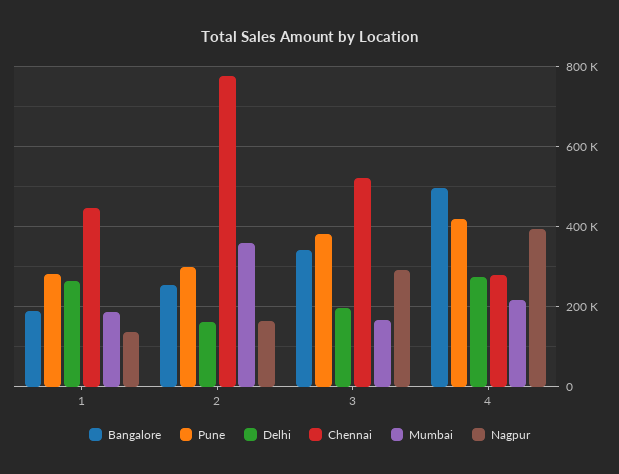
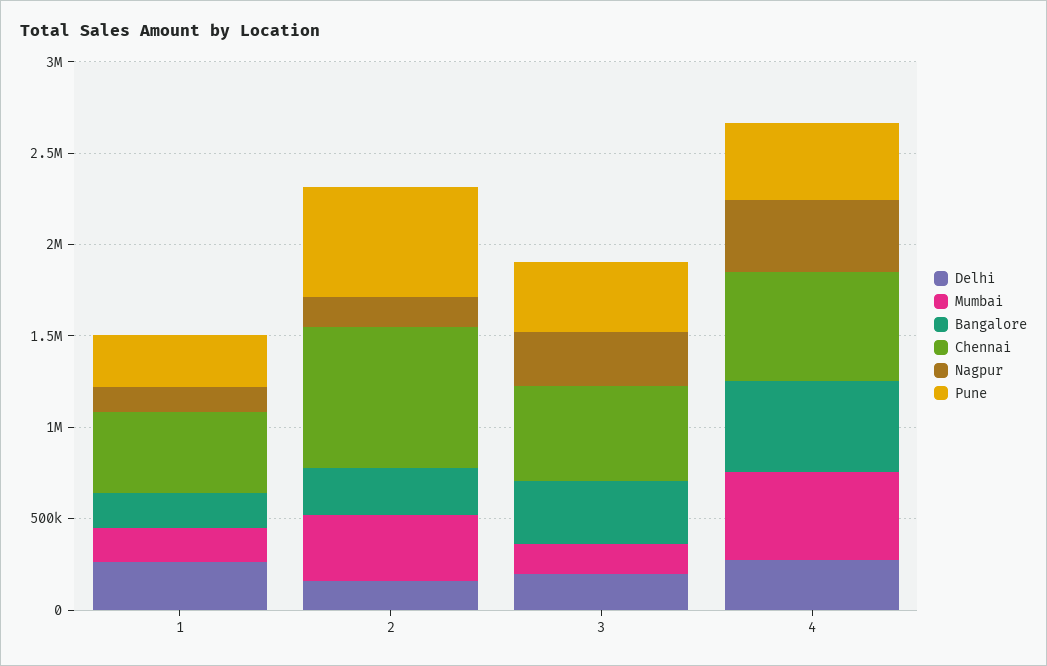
  {
    "Bangalore": {
      "1": 180000,
      "2": 260000,
      "3": 340000,
      "4": 500000
    },
    "Pune": {
      "1": 280000,
-     "2": 300000,
+     "2": 600000,
      "3": 380000,
      "4": 420000
    },
    "Delhi": {
      "1": 260000,
      "2": 160000,
      "3": 200000,
      "4": 280000
    },
    "Chennai": {
      "1": 440000,
      "2": 780000,
      "3": 520000,
-     "4": 280000
+     "4": 600000
    },
    "Mumbai": {
      "1": 180000,
      "2": 360000,
      "3": 160000,
-     "4": 220000
+     "4": 500000
    },
    "Nagpur": {
      "1": 140000,
      "2": 160000,
      "3": 300000,
      "4": 400000
    }
  }

